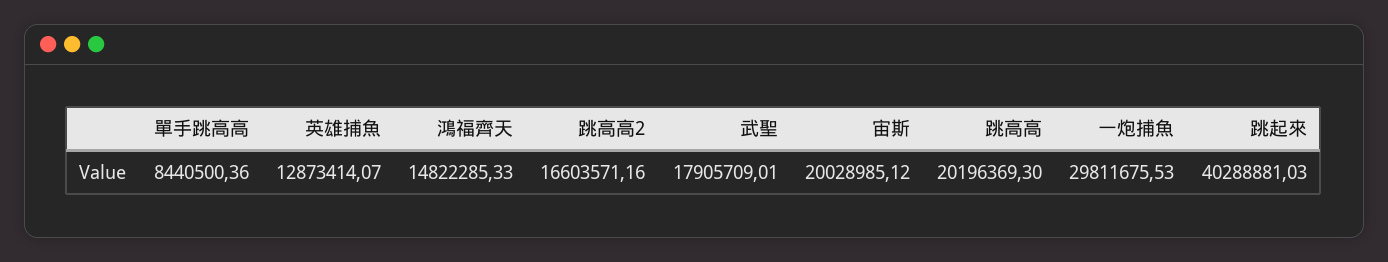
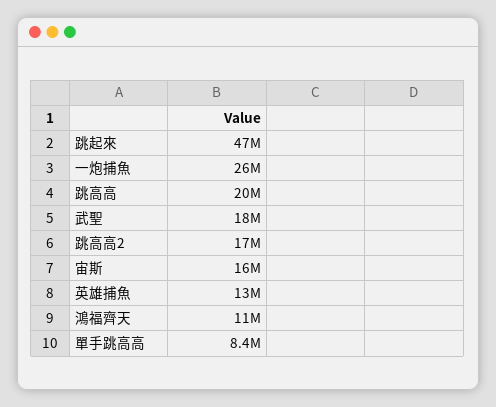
  {
    "單手跳高高": 8440500.36,
    "英雄捕魚": 12873414.07,
-   "鴻福齊天": 14822285.33,
+   "鴻福齊天": 11000000,
    "跳高高2": 16603571.16,
    "武聖": 17905709.01,
-   "宙斯": 20028985.12,
+   "宙斯": 16000000,
    "跳高高": 20196369.3,
-   "一炮捕魚": 29811675.53,
+   "一炮捕魚": 26000000,
-   "跳起來": 40288881.03
+   "跳起來": 47000000
  }

